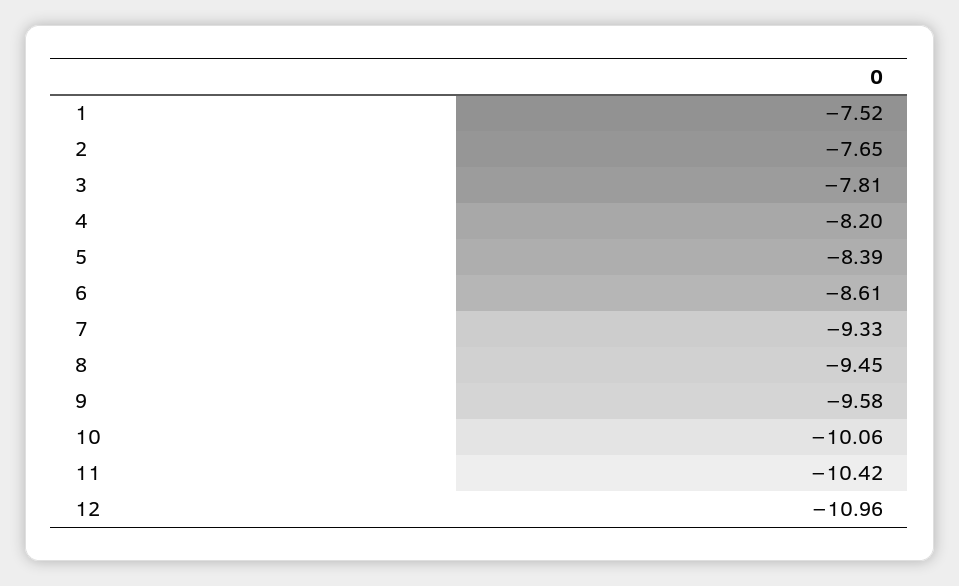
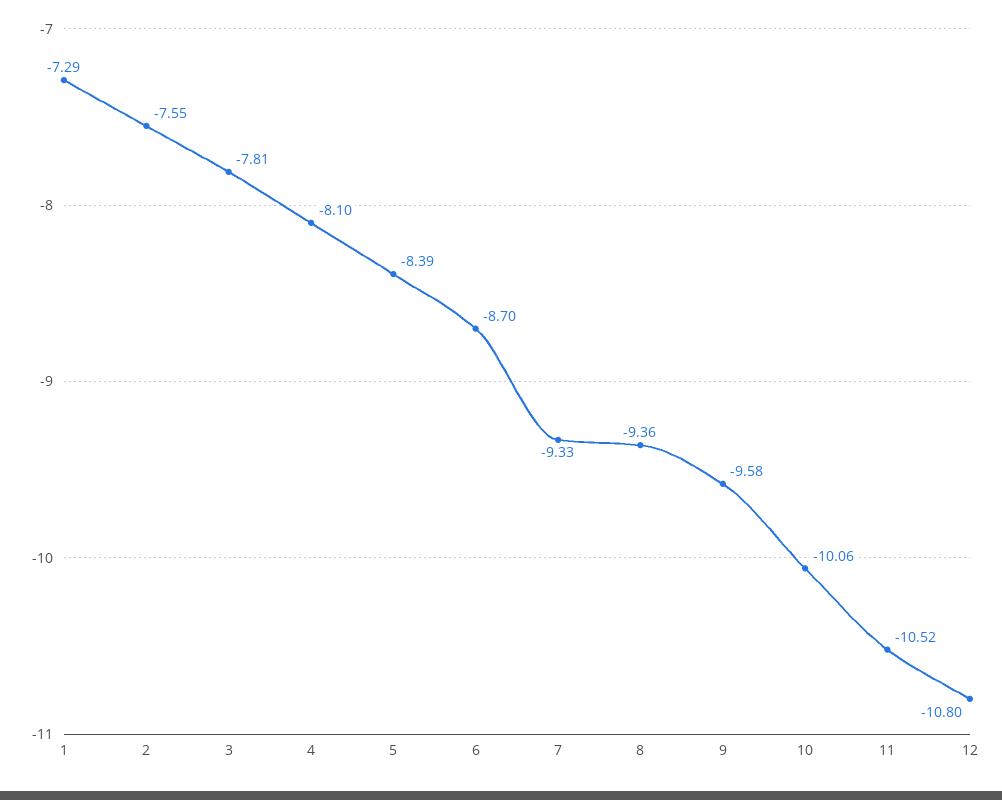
  {
-   "1": -7.52,
+   "1": -7.29,
-   "2": -7.65,
+   "2": -7.55,
    "3": -7.81,
-   "4": -8.2,
+   "4": -8.1,
    "5": -8.39,
-   "6": -8.61,
+   "6": -8.7,
    "7": -9.33,
-   "8": -9.45,
+   "8": -9.36,
    "9": -9.58,
    "10": -10.06,
-   "11": -10.42,
+   "11": -10.52,
-   "12": -10.96
+   "12": -10.8
  }

